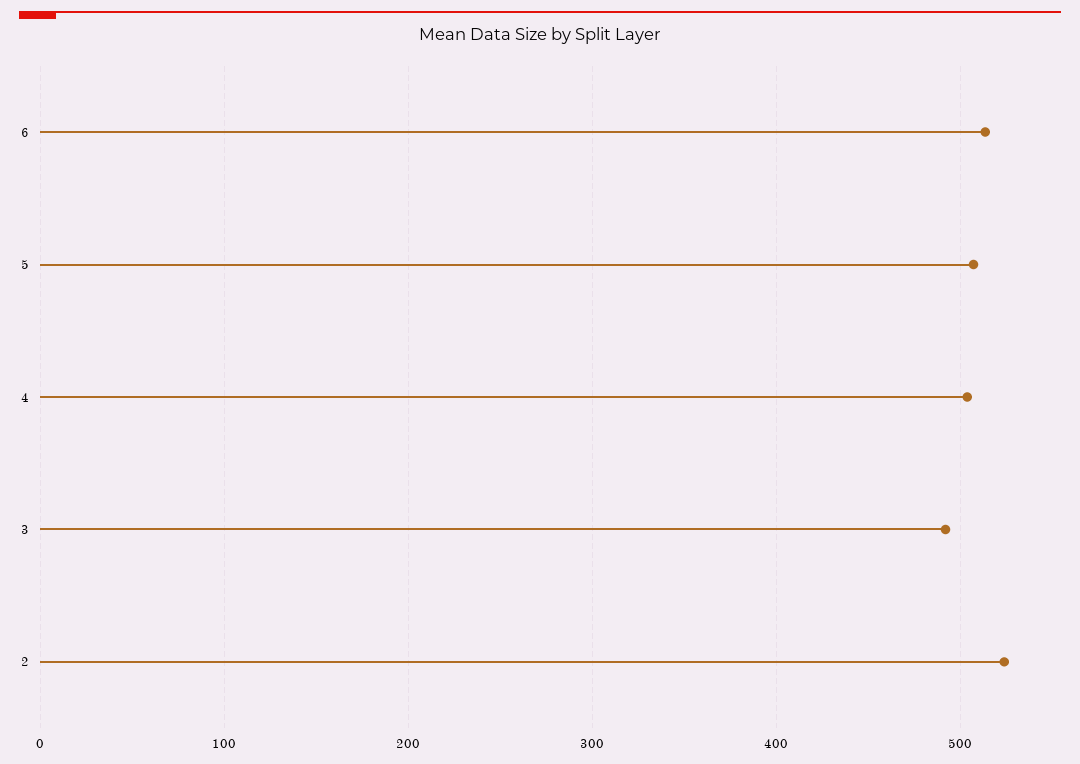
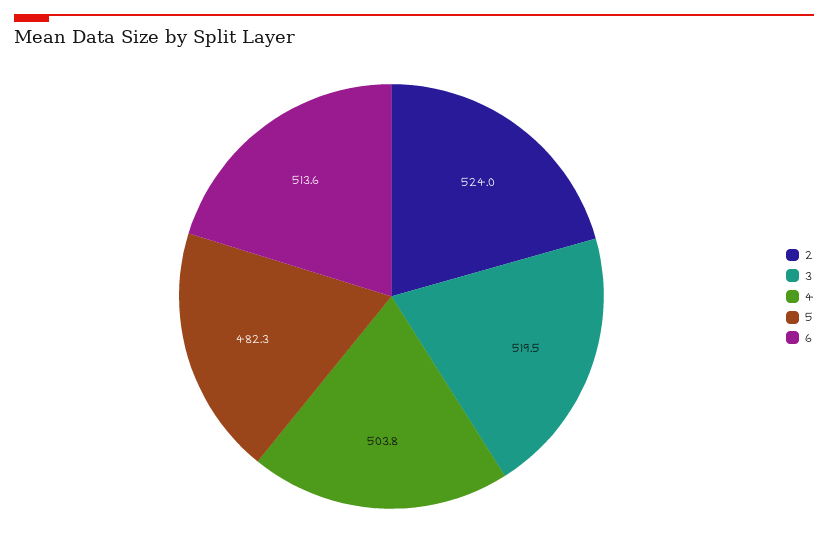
  {
    "6": 513.6,
-   "5": 510,
+   "5": 482.3,
    "4": 503.8,
-   "3": 490,
+   "3": 519.5,
    "2": 524
  }

